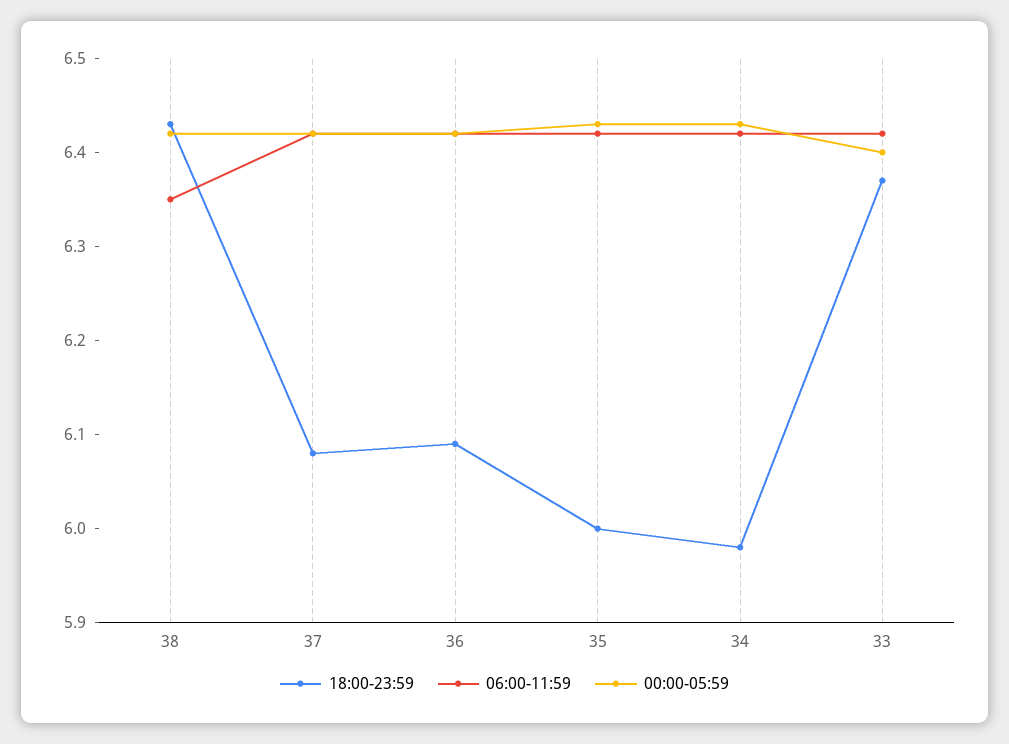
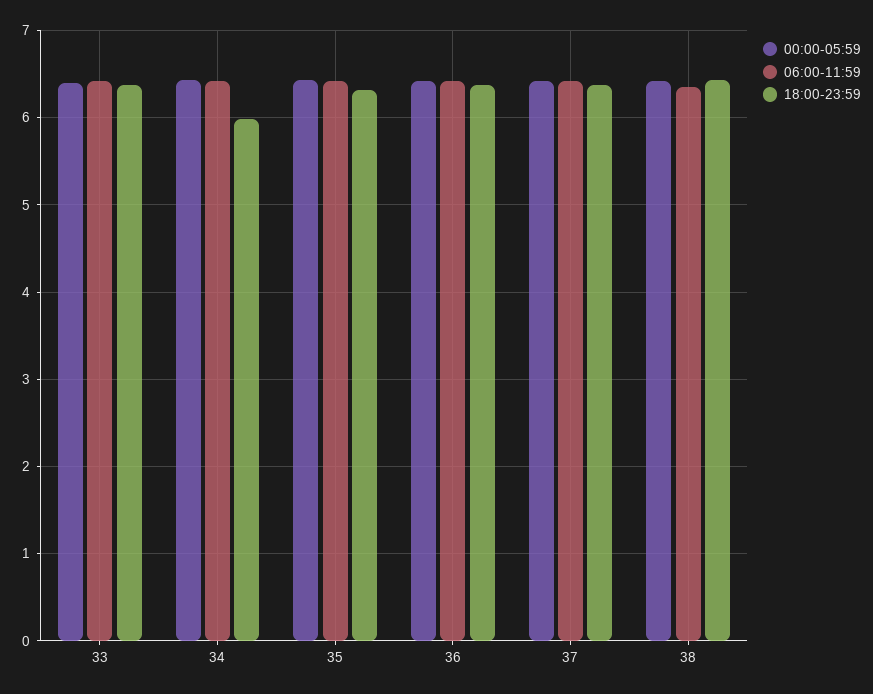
  {
    "18:00-23:59": {
      "38": 6.43,
-     "37": 6.08,
+     "37": 6.4,
-     "36": 6.09,
+     "36": 6.4,
-     "35": 6,
+     "35": 6.3,
      "34": 5.98,
      "33": 6.37
    },
    "06:00-11:59": {
      "38": 6.35,
      "37": 6.42,
      "36": 6.42,
      "35": 6.42,
      "34": 6.42,
      "33": 6.42
    },
    "00:00-05:59": {
      "38": 6.42,
      "37": 6.42,
      "36": 6.42,
      "35": 6.43,
      "34": 6.43,
      "33": 6.4
    }
  }

